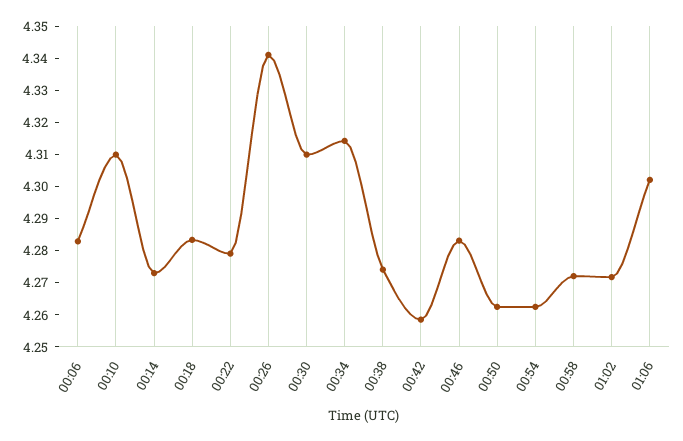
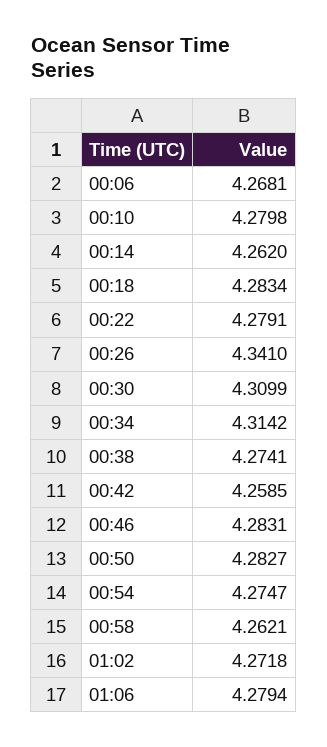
  {
-   "00:06": 4.2825,
+   "00:06": 4.2681,
-   "00:10": 4.31,
+   "00:10": 4.2798,
-   "00:14": 4.2725,
+   "00:14": 4.262,
    "00:18": 4.2834,
    "00:22": 4.2791,
    "00:26": 4.341,
    "00:30": 4.3099,
    "00:34": 4.3142,
    "00:38": 4.2741,
    "00:42": 4.2585,
    "00:46": 4.2831,
-   "00:50": 4.2625,
+   "00:50": 4.2827,
-   "00:54": 4.2625,
+   "00:54": 4.2747,
-   "00:58": 4.2725,
+   "00:58": 4.2621,
    "01:02": 4.2718,
-   "01:06": 4.3025
+   "01:06": 4.2794
  }

